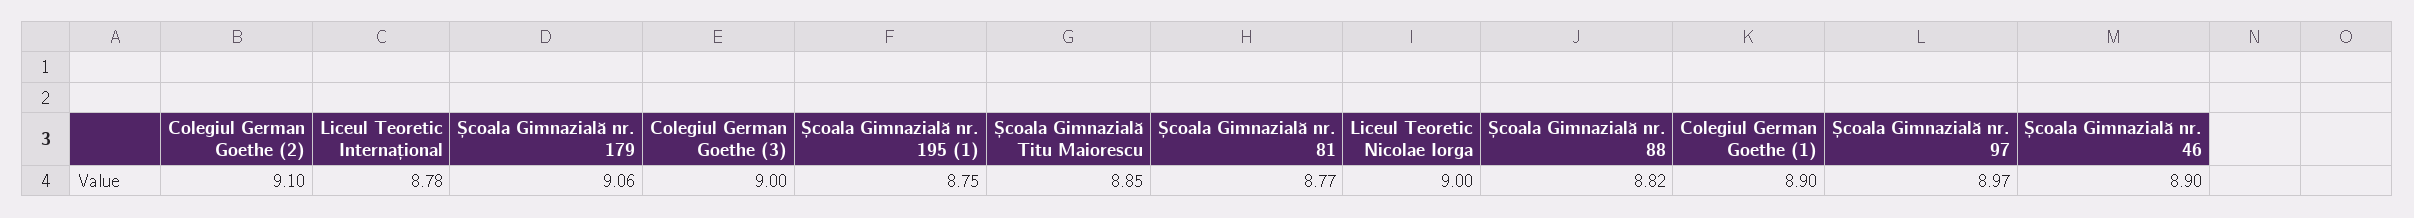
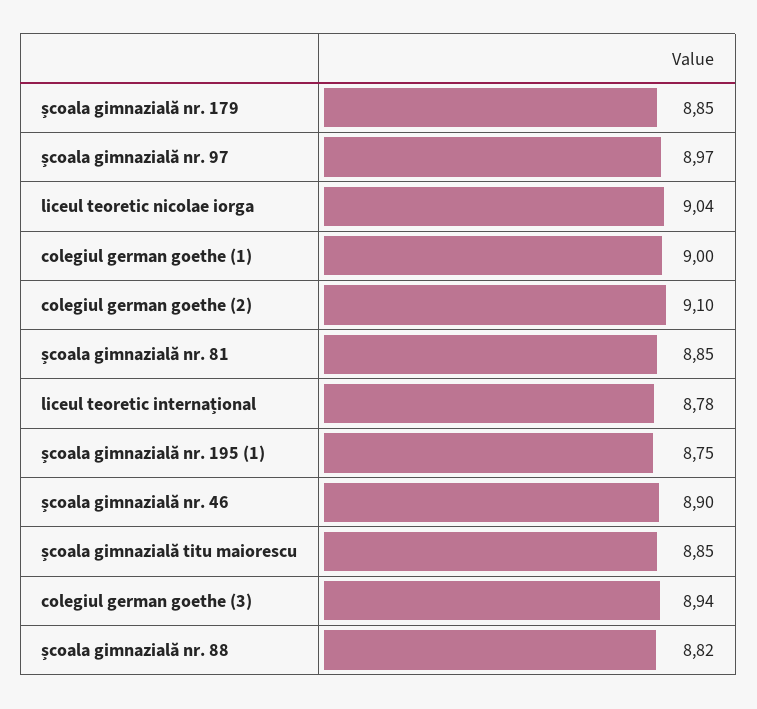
  {
    "Colegiul German Goethe (2)": 9.1,
    "Liceul Teoretic Internațional": 8.78,
-   "Școala Gimnazială nr. 179": 9.06,
+   "Școala Gimnazială nr. 179": 8.85,
-   "Colegiul German Goethe (3)": 9,
+   "Colegiul German Goethe (3)": 8.94,
    "Școala Gimnazială nr. 195 (1)": 8.75,
    "Școala Gimnazială Titu Maiorescu": 8.85,
-   "Școala Gimnazială nr. 81": 8.77,
+   "Școala Gimnazială nr. 81": 8.85,
-   "Liceul Teoretic Nicolae Iorga": 9,
+   "Liceul Teoretic Nicolae Iorga": 9.04,
    "Școala Gimnazială nr. 88": 8.82,
-   "Colegiul German Goethe (1)": 8.9,
+   "Colegiul German Goethe (1)": 9,
    "Școala Gimnazială nr. 97": 8.97,
    "Școala Gimnazială nr. 46": 8.9
  }

